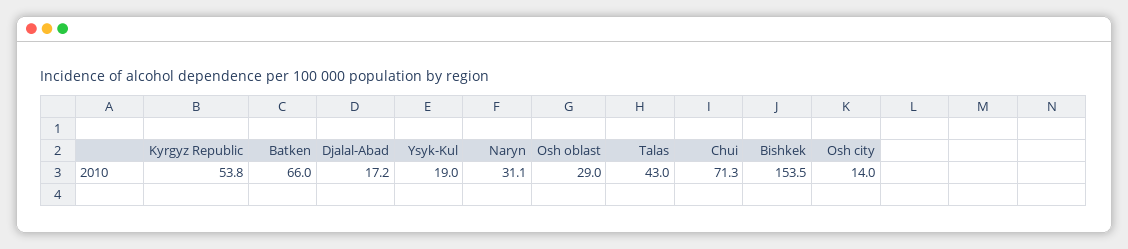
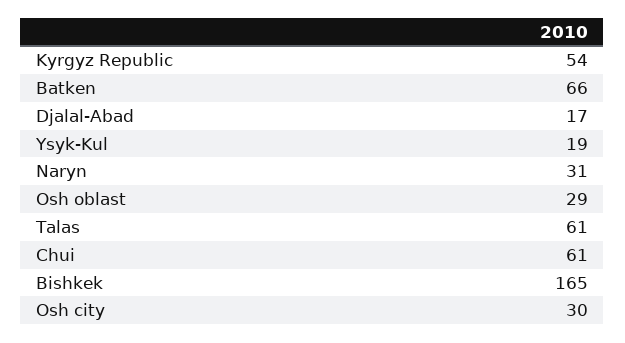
  {
    "Kyrgyz Republic": 53.8,
    "Batken": 66,
    "Djalal-Abad": 17.2,
    "Ysyk-Kul": 19,
    "Naryn": 31.1,
    "Osh oblast": 29,
-   "Talas": 43,
+   "Talas": 61,
-   "Chui": 71.3,
+   "Chui": 61,
-   "Bishkek": 153.5,
+   "Bishkek": 165,
-   "Osh city": 14
+   "Osh city": 30
  }

